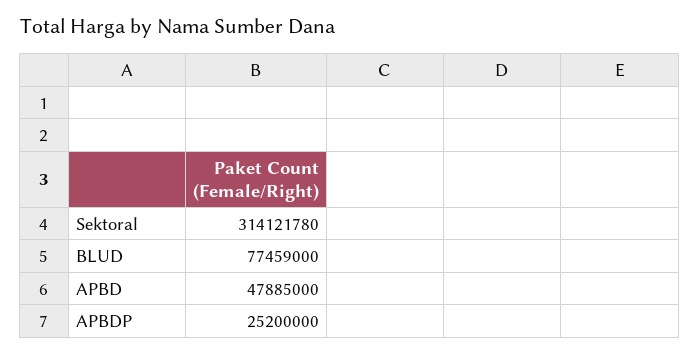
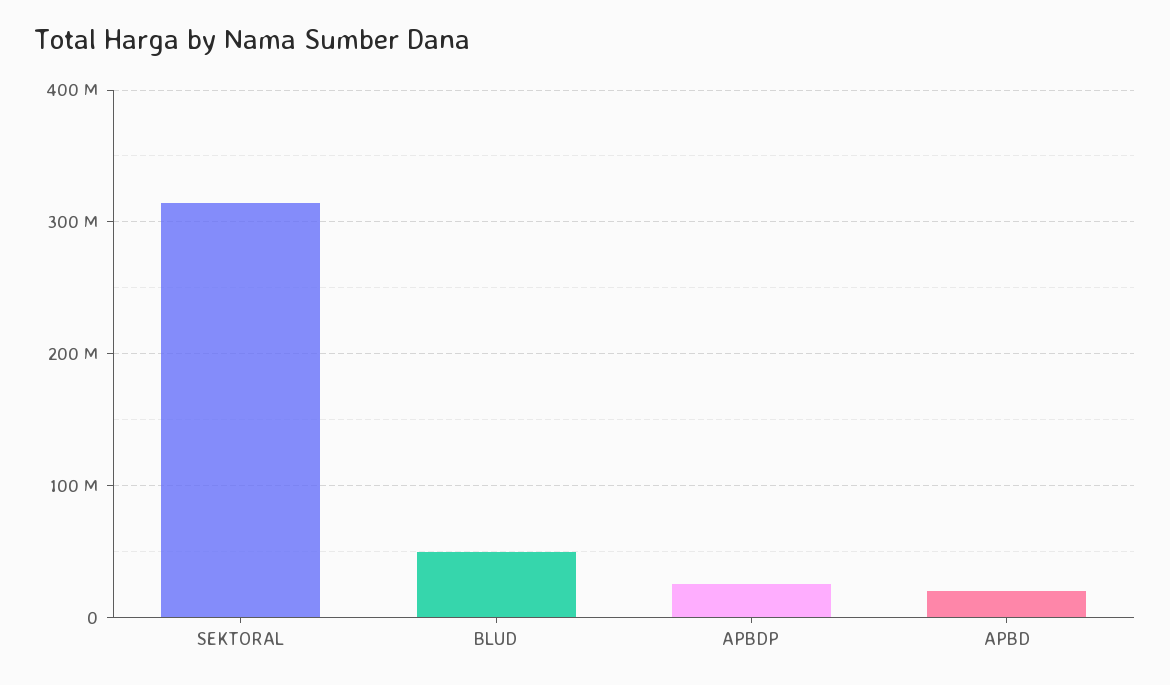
  {
    "Sektoral": 314121780,
-   "BLUD": 77459000,
+   "BLUD": 50000000,
-   "APBD": 47885000,
+   "APBD": 20000000,
    "APBDP": 25200000
  }

